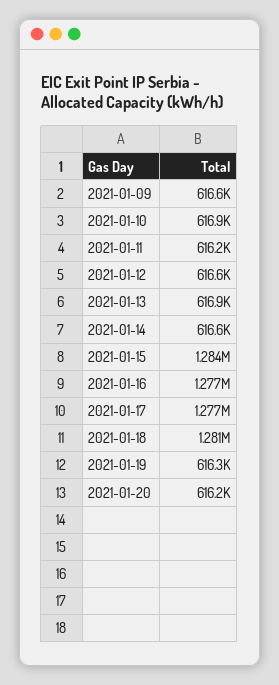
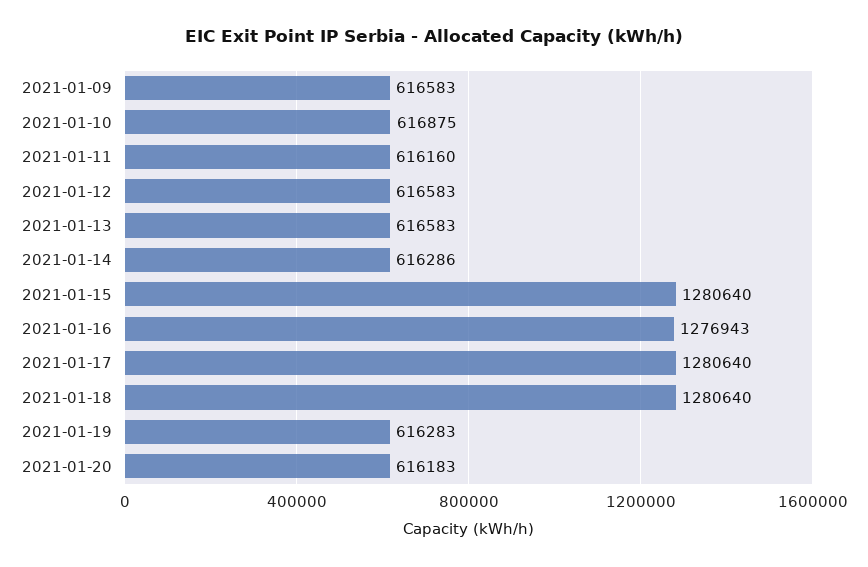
  {
    "2021-01-09": 616583,
    "2021-01-10": 616875,
    "2021-01-11": 616160,
    "2021-01-12": 616583,
-   "2021-01-13": 616900,
+   "2021-01-13": 616583,
-   "2021-01-14": 616600,
+   "2021-01-14": 616286,
-   "2021-01-15": 1284000,
+   "2021-01-15": 1280640,
    "2021-01-16": 1276943,
-   "2021-01-17": 1277000,
+   "2021-01-17": 1280640,
    "2021-01-18": 1280640,
    "2021-01-19": 616283,
    "2021-01-20": 616183
  }

